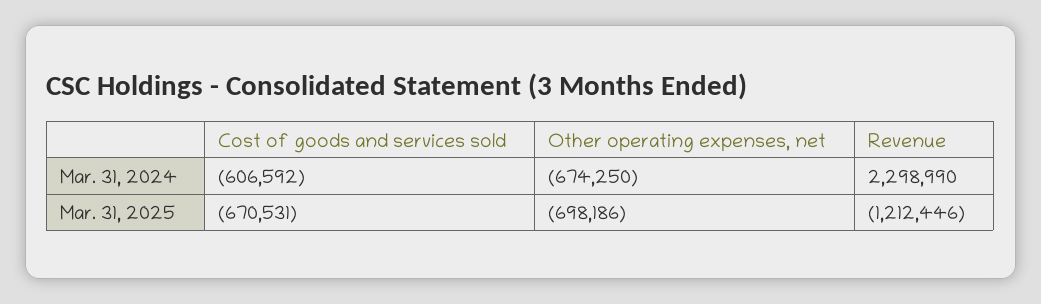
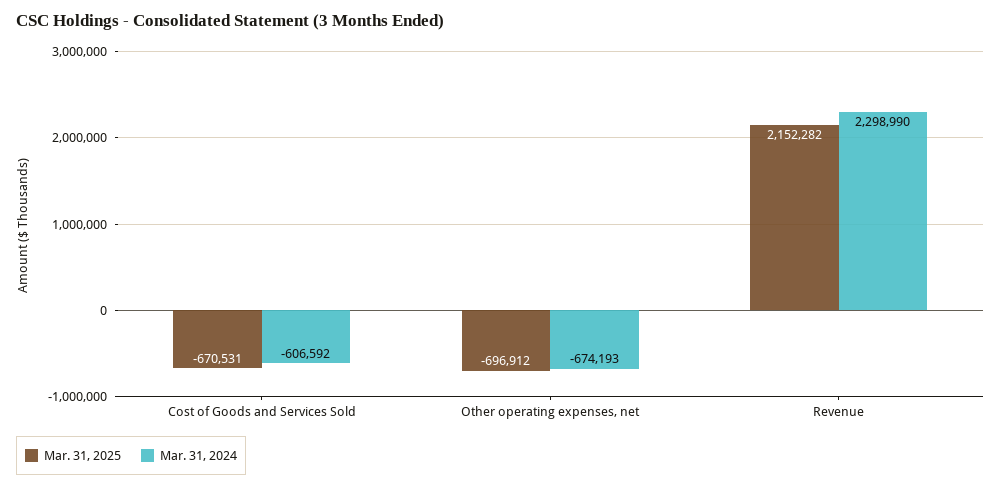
  {
    "Mar. 31, 2024": {
      "Cost of goods and services sold": -606592,
-     "Other operating expenses, net": -674250,
+     "Other operating expenses, net": -674193,
      "Revenue": 2298990
    },
    "Mar. 31, 2025": {
      "Cost of goods and services sold": -670531,
-     "Other operating expenses, net": -698186,
+     "Other operating expenses, net": -696912,
-     "Revenue": -1212446
+     "Revenue": 2152282
    }
  }

